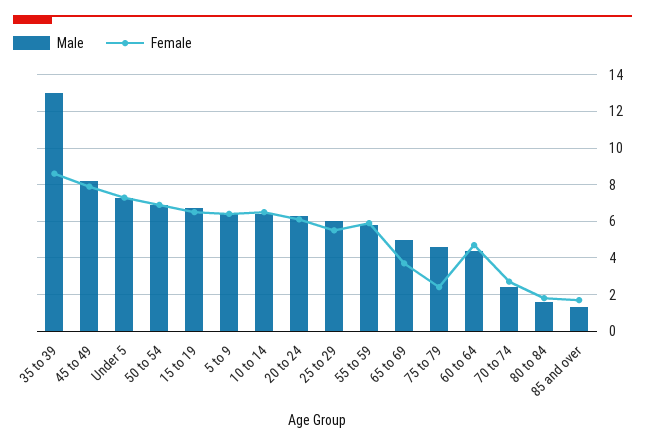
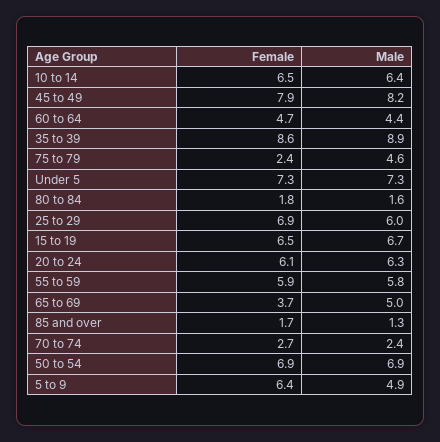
  {
    "Male": {
-     "35 to 39": 13,
+     "35 to 39": 8.9,
      "45 to 49": 8.2,
      "Under 5": 7.3,
      "50 to 54": 6.9,
      "15 to 19": 6.7,
-     "5 to 9": 6.5,
+     "5 to 9": 4.9,
      "10 to 14": 6.4,
      "20 to 24": 6.3,
      "25 to 29": 6,
      "55 to 59": 5.8,
      "65 to 69": 5,
      "75 to 79": 4.6,
      "60 to 64": 4.4,
      "70 to 74": 2.4,
      "80 to 84": 1.6,
      "85 and over": 1.3
    },
    "Female": {
      "35 to 39": 8.6,
      "45 to 49": 7.9,
      "Under 5": 7.3,
      "50 to 54": 6.9,
      "15 to 19": 6.5,
      "5 to 9": 6.4,
      "10 to 14": 6.5,
      "20 to 24": 6.1,
-     "25 to 29": 5.5,
+     "25 to 29": 6.9,
      "55 to 59": 5.9,
      "65 to 69": 3.7,
      "75 to 79": 2.4,
      "60 to 64": 4.7,
      "70 to 74": 2.7,
      "80 to 84": 1.8,
      "85 and over": 1.7
    }
  }

